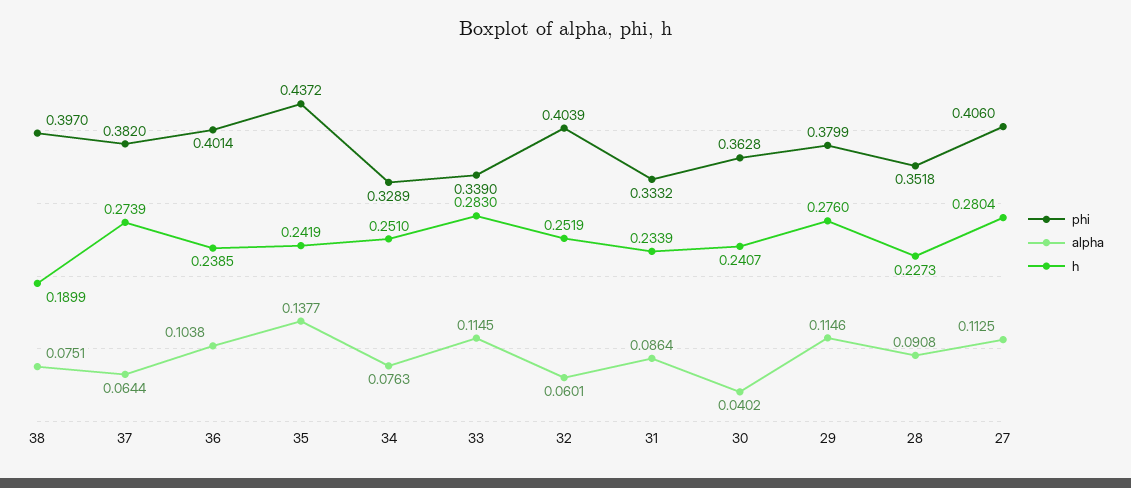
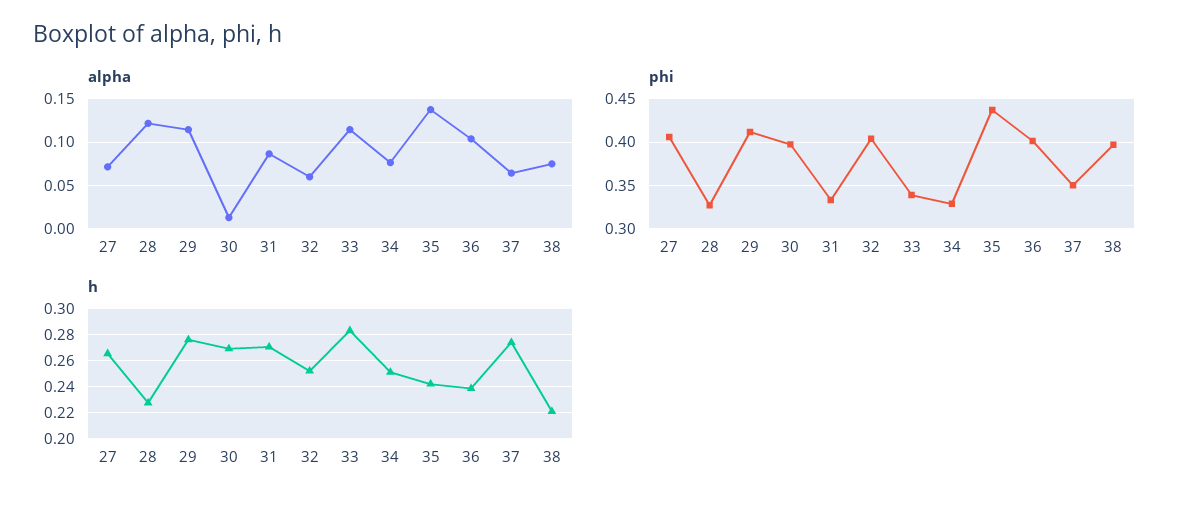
  {
    "phi": {
      "38": 0.397,
-     "37": 0.382,
+     "37": 0.35,
      "36": 0.4014,
      "35": 0.4372,
      "34": 0.3289,
      "33": 0.339,
      "32": 0.4039,
      "31": 0.3332,
-     "30": 0.3628,
+     "30": 0.4,
-     "29": 0.3799,
+     "29": 0.41,
-     "28": 0.3518,
+     "28": 0.33,
      "27": 0.406
    },
    "alpha": {
      "38": 0.0751,
      "37": 0.0644,
      "36": 0.1038,
      "35": 0.1377,
      "34": 0.0763,
      "33": 0.1145,
      "32": 0.0601,
      "31": 0.0864,
-     "30": 0.0402,
+     "30": 0.01,
      "29": 0.1146,
-     "28": 0.0908,
+     "28": 0.12,
-     "27": 0.1125
+     "27": 0.07
    },
    "h": {
-     "38": 0.1899,
+     "38": 0.22,
      "37": 0.2739,
      "36": 0.2385,
      "35": 0.2419,
      "34": 0.251,
      "33": 0.283,
      "32": 0.2519,
-     "31": 0.2339,
+     "31": 0.27,
-     "30": 0.2407,
+     "30": 0.27,
      "29": 0.276,
      "28": 0.2273,
-     "27": 0.2804
+     "27": 0.265
    }
  }

